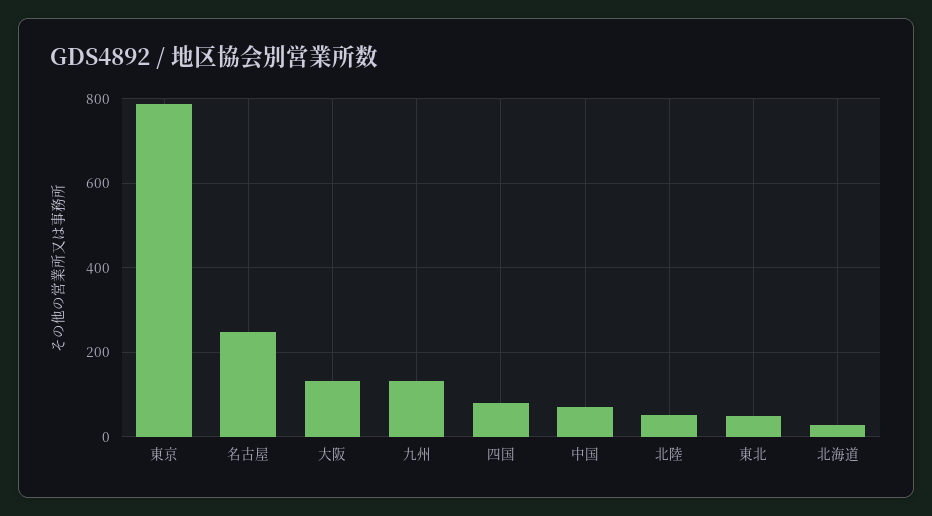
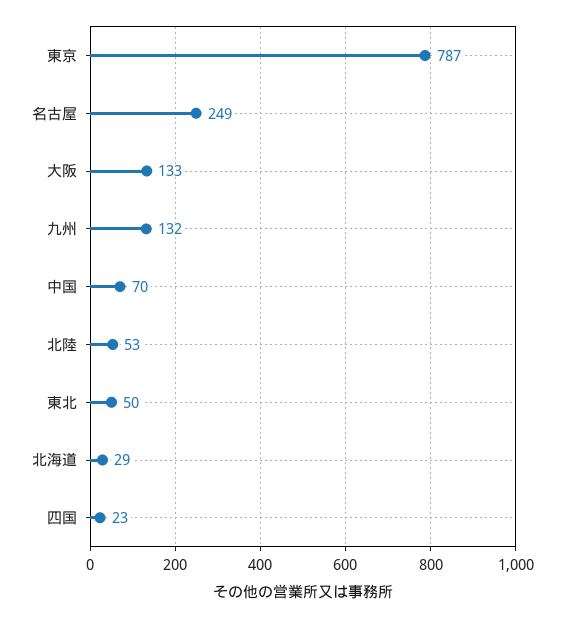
  {
    "東京": 787,
    "名古屋": 249,
    "大阪": 133,
    "九州": 132,
-   "四国": 80,
+   "四国": 23,
    "中国": 70,
    "北陸": 53,
    "東北": 50,
    "北海道": 29
  }

